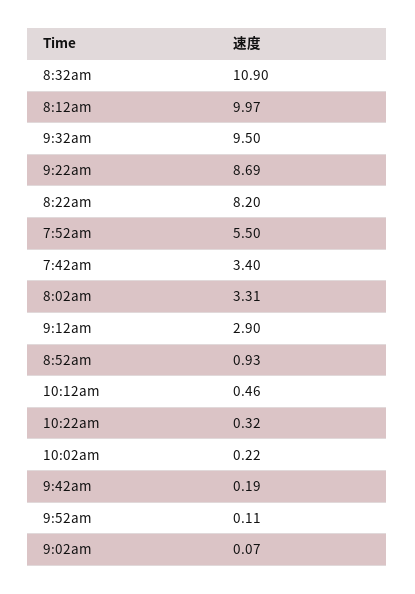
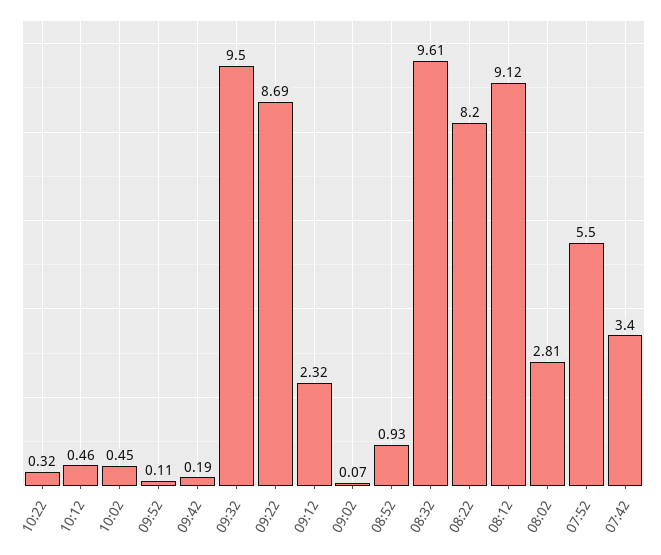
  {
-   "8:32am": 10.9,
+   "8:32am": 9.61,
-   "8:12am": 9.97,
+   "8:12am": 9.12,
    "9:32am": 9.5,
    "9:22am": 8.69,
    "8:22am": 8.2,
    "7:52am": 5.5,
    "7:42am": 3.4,
-   "8:02am": 3.31,
+   "8:02am": 2.81,
-   "9:12am": 2.9,
+   "9:12am": 2.32,
    "8:52am": 0.93,
    "10:12am": 0.46,
    "10:22am": 0.32,
-   "10:02am": 0.22,
+   "10:02am": 0.45,
    "9:42am": 0.19,
    "9:52am": 0.11,
    "9:02am": 0.07
  }

